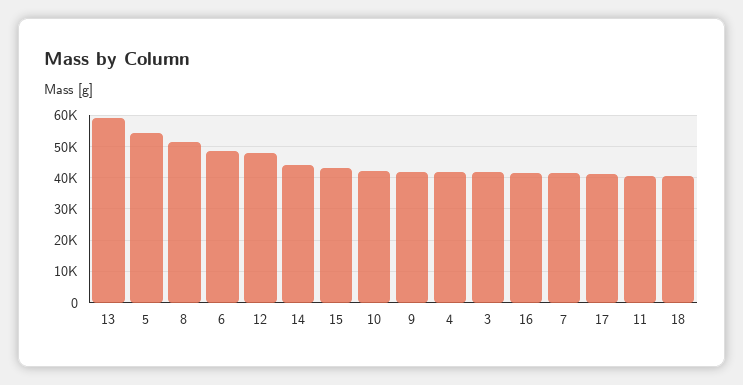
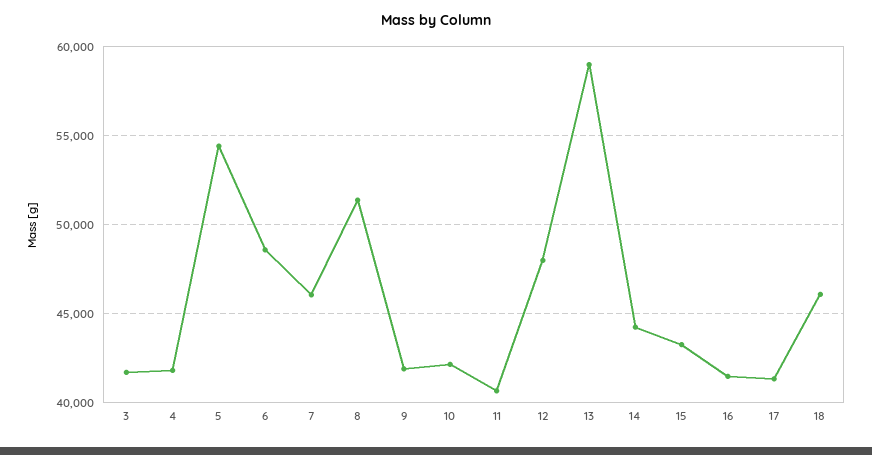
  {
    "13": 59000,
    "5": 54500,
    "8": 51500,
    "6": 48500,
    "12": 48000,
    "14": 44000,
    "15": 43500,
    "10": 42000,
    "9": 42000,
    "4": 42000,
    "3": 41500,
    "16": 41500,
-   "7": 42000,
+   "7": 46000,
    "17": 41500,
    "11": 40500,
-   "18": 40000
+   "18": 46000
  }

